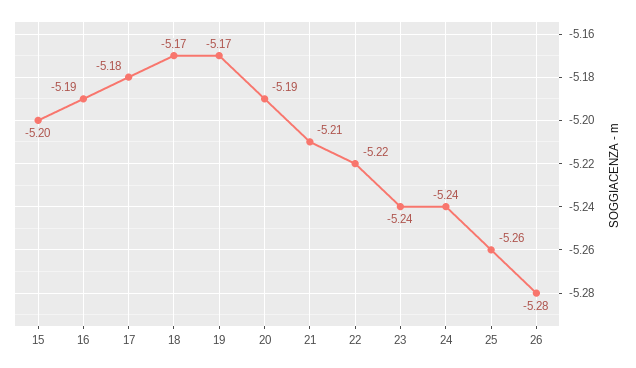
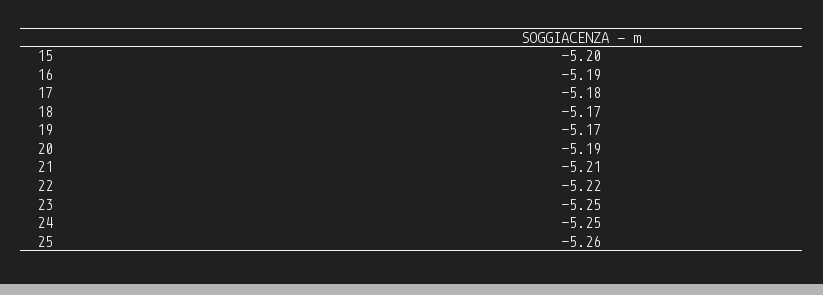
  {
    "15": -5.2,
    "16": -5.19,
    "17": -5.18,
    "18": -5.17,
    "19": -5.17,
    "20": -5.19,
    "21": -5.21,
    "22": -5.22,
-   "23": -5.24,
+   "23": -5.25,
-   "24": -5.24,
+   "24": -5.25,
-   "25": -5.26,
+   "25": -5.26
-   "26": -5.28
  }

